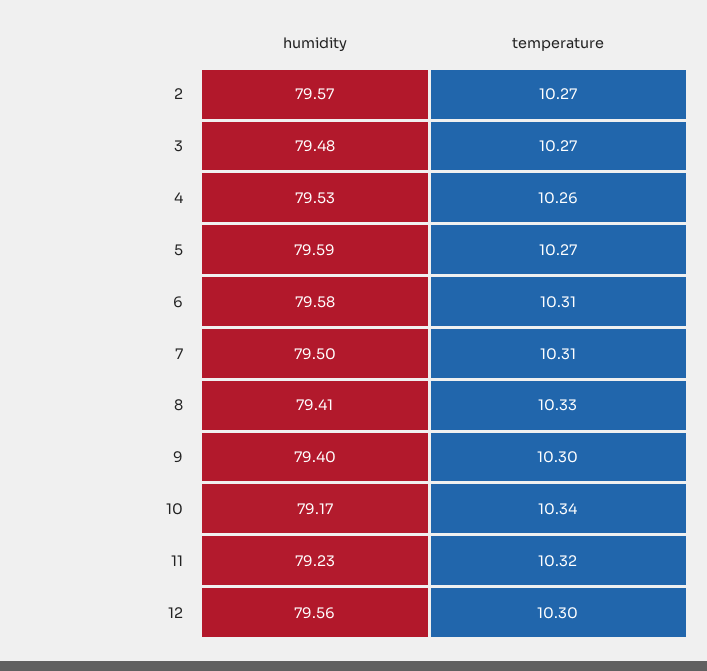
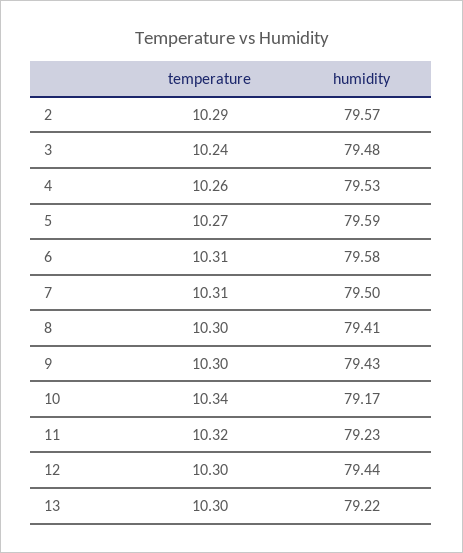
  {
    "humidity": {
      "2": 79.57,
      "3": 79.48,
      "4": 79.53,
      "5": 79.59,
      "6": 79.58,
      "7": 79.5,
      "8": 79.41,
-     "9": 79.4,
+     "9": 79.43,
      "10": 79.17,
      "11": 79.23,
-     "12": 79.56
+     "12": 79.44,
+     "13": 79.22
    },
    "temperature": {
-     "2": 10.27,
+     "2": 10.29,
-     "3": 10.27,
+     "3": 10.24,
      "4": 10.26,
      "5": 10.27,
      "6": 10.31,
      "7": 10.31,
-     "8": 10.33,
+     "8": 10.3,
      "9": 10.3,
      "10": 10.34,
      "11": 10.32,
-     "12": 10.3
+     "12": 10.3,
+     "13": 10.3
    }
  }

